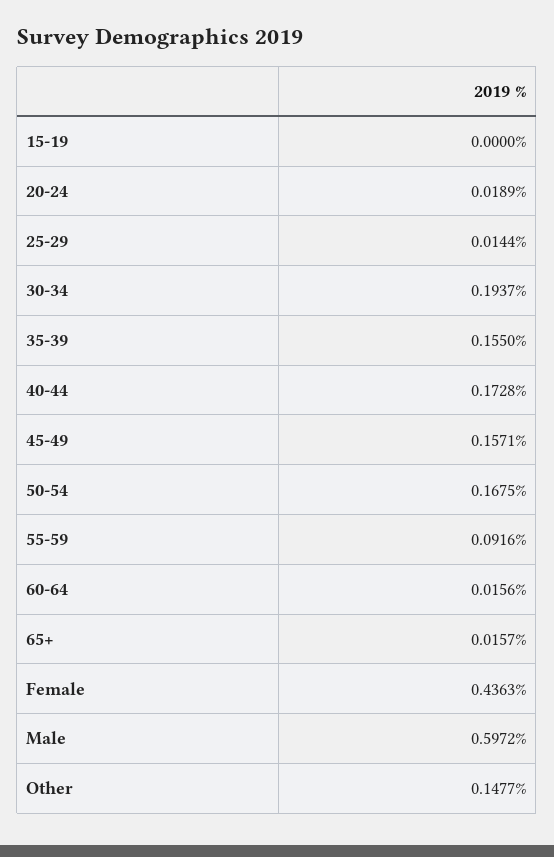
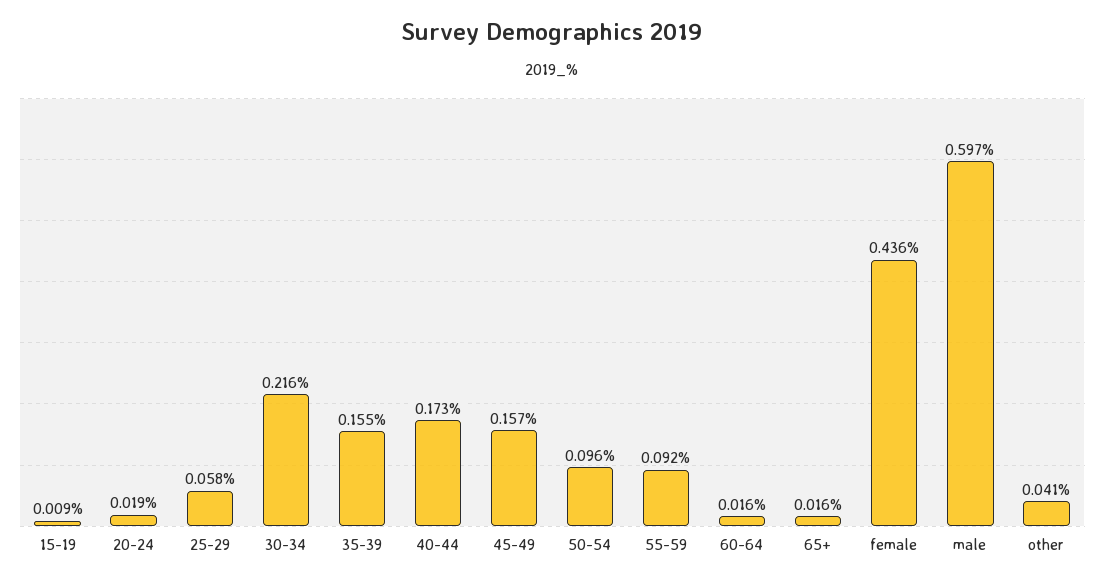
  {
-   "15-19": 0,
+   "15-19": 0.009,
    "20-24": 0.0189,
-   "25-29": 0.0144,
+   "25-29": 0.058,
-   "30-34": 0.1937,
+   "30-34": 0.216,
    "35-39": 0.155,
    "40-44": 0.1728,
    "45-49": 0.1571,
-   "50-54": 0.1675,
+   "50-54": 0.096,
    "55-59": 0.0916,
    "60-64": 0.0156,
    "65+": 0.0157,
    "Female": 0.4363,
    "Male": 0.5972,
-   "Other": 0.1477
+   "Other": 0.041
  }

